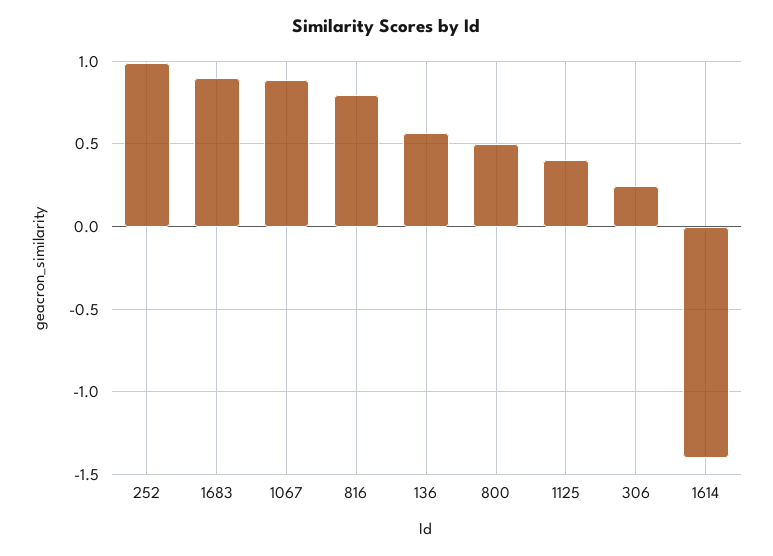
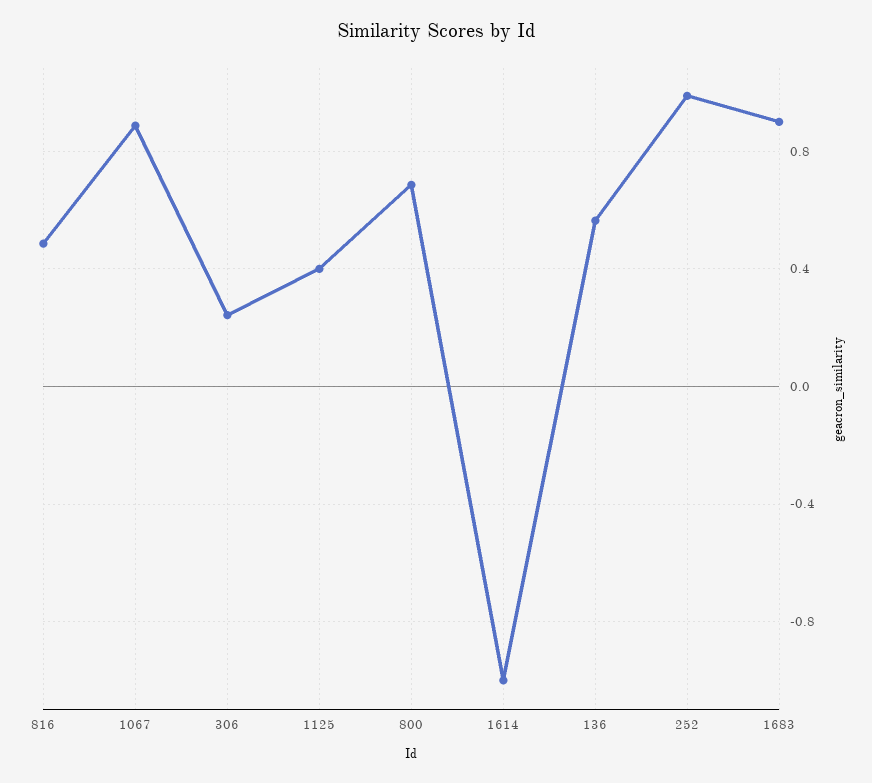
  {
    "252": 1,
    "1683": 0.9,
    "1067": 0.9,
-   "816": 0.8,
+   "816": 0.5,
    "136": 0.55,
-   "800": 0.5,
+   "800": 0.7,
    "1125": 0.4,
    "306": 0.25,
-   "1614": -1.4
+   "1614": -1
  }

